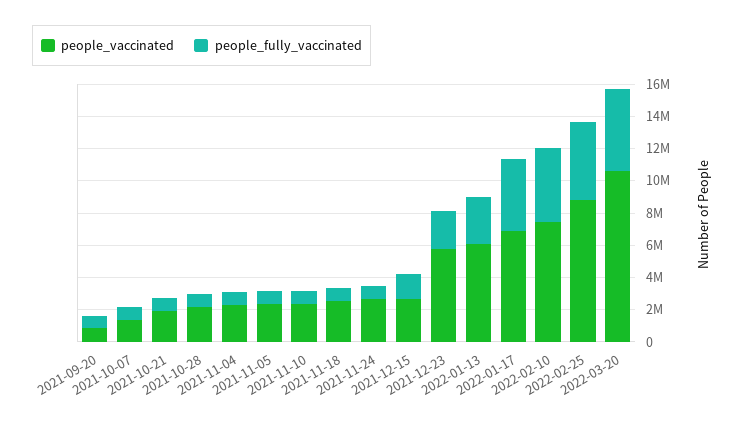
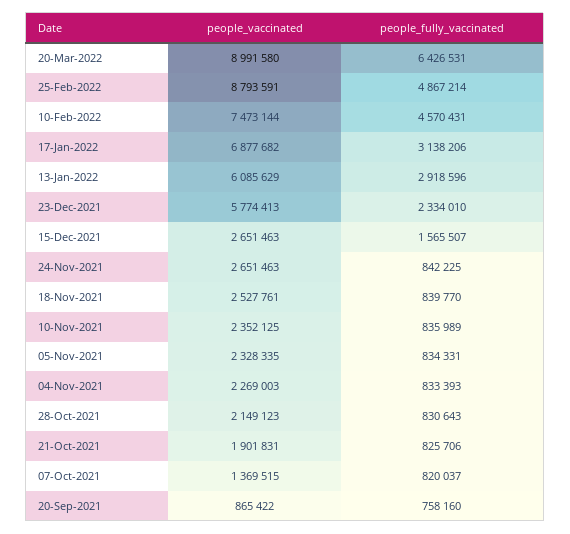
  {
    "people_vaccinated": {
      "2021-09-20": 865422,
      "2021-10-07": 1369515,
      "2021-10-21": 1901831,
      "2021-10-28": 2149123,
      "2021-11-04": 2269003,
      "2021-11-05": 2328335,
      "2021-11-10": 2352125,
      "2021-11-18": 2527761,
      "2021-11-24": 2651463,
      "2021-12-15": 2651463,
      "2021-12-23": 5774413,
      "2022-01-13": 6085629,
      "2022-01-17": 6877682,
      "2022-02-10": 7473144,
      "2022-02-25": 8793591,
-     "2022-03-20": 10500000
+     "2022-03-20": 8991580
    },
    "people_fully_vaccinated": {
      "2021-09-20": 758160,
      "2021-10-07": 820037,
      "2021-10-21": 825706,
      "2021-10-28": 830643,
      "2021-11-04": 833393,
      "2021-11-05": 834331,
      "2021-11-10": 835989,
      "2021-11-18": 839770,
      "2021-11-24": 842225,
      "2021-12-15": 1565507,
      "2021-12-23": 2334010,
      "2022-01-13": 2918596,
-     "2022-01-17": 4500000,
+     "2022-01-17": 3138206,
      "2022-02-10": 4570431,
      "2022-02-25": 4867214,
-     "2022-03-20": 5000000
+     "2022-03-20": 6426531
    }
  }

